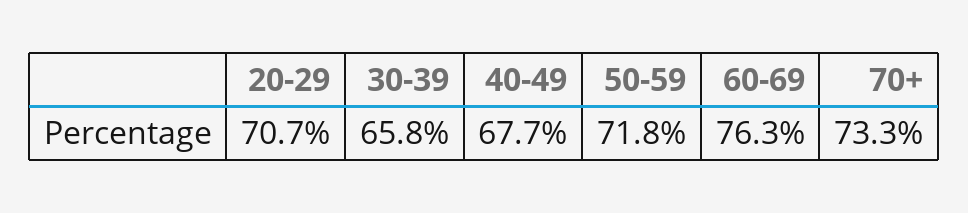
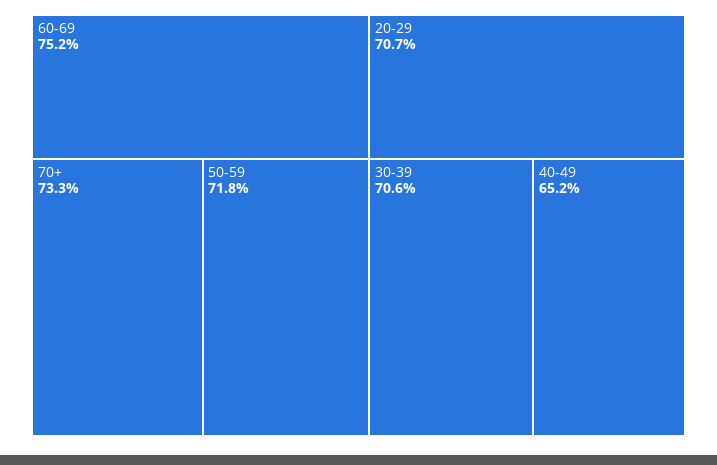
  {
    "20-29": 70.7,
-   "30-39": 65.8,
+   "30-39": 70.6,
-   "40-49": 67.7,
+   "40-49": 65.2,
    "50-59": 71.8,
-   "60-69": 76.3,
+   "60-69": 75.2,
    "70+": 73.3
  }

